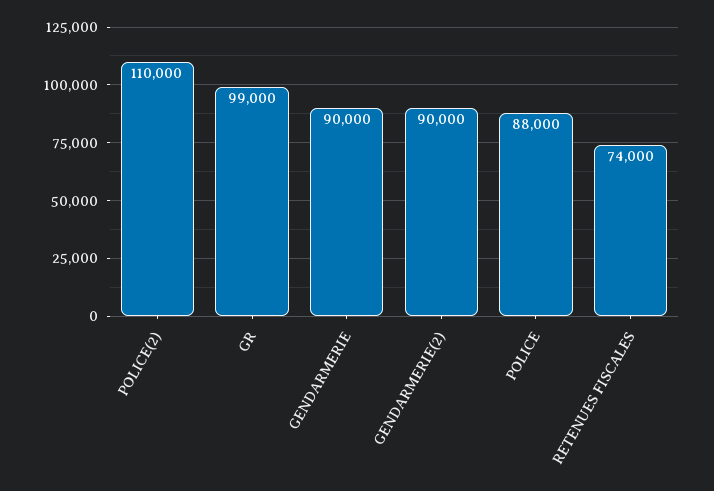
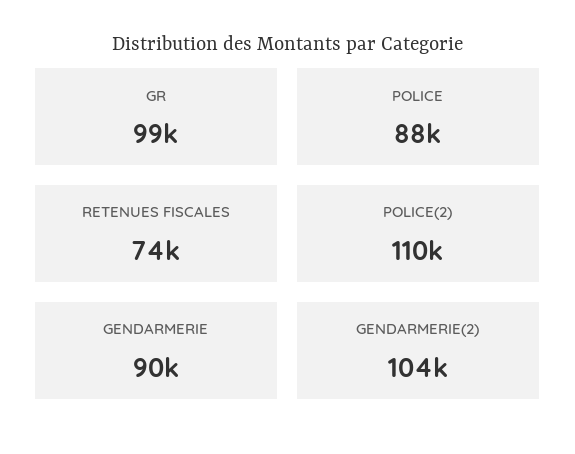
  {
    "POLICE(2)": 110000,
    "GR": 99000,
    "GENDARMERIE": 90000,
-   "GENDARMERIE(2)": 90000,
+   "GENDARMERIE(2)": 104000,
    "POLICE": 88000,
    "RETENUES FISCALES": 74000
  }

